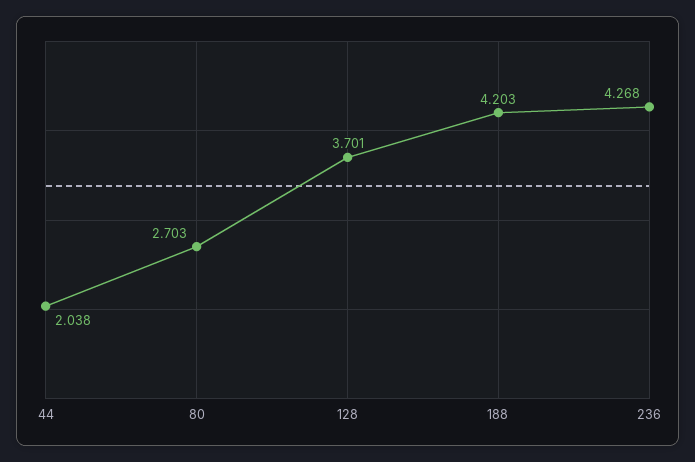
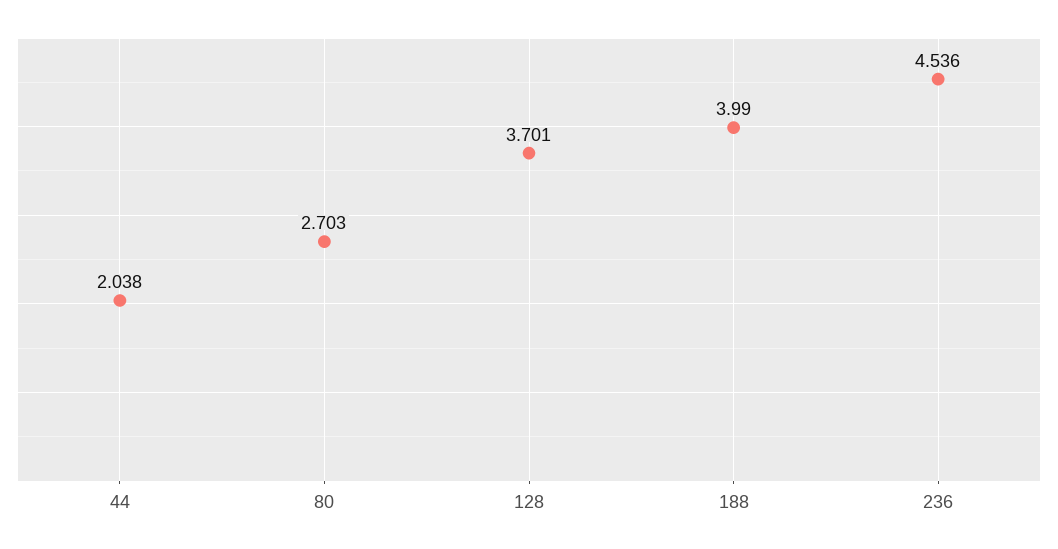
  {
    "44": 2.038,
    "80": 2.703,
    "128": 3.701,
-   "188": 4.203,
+   "188": 3.99,
-   "236": 4.268
+   "236": 4.536
  }

